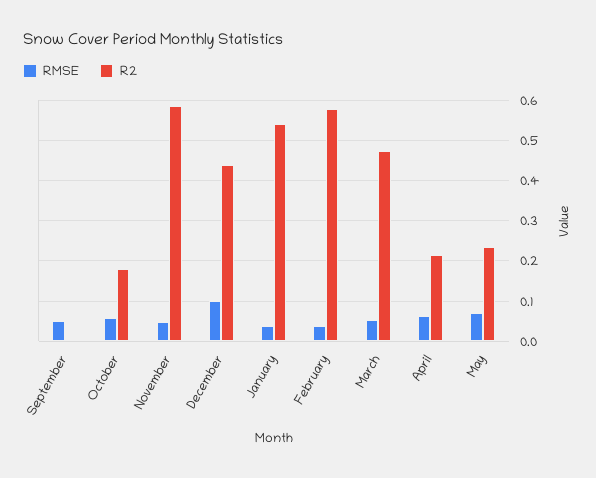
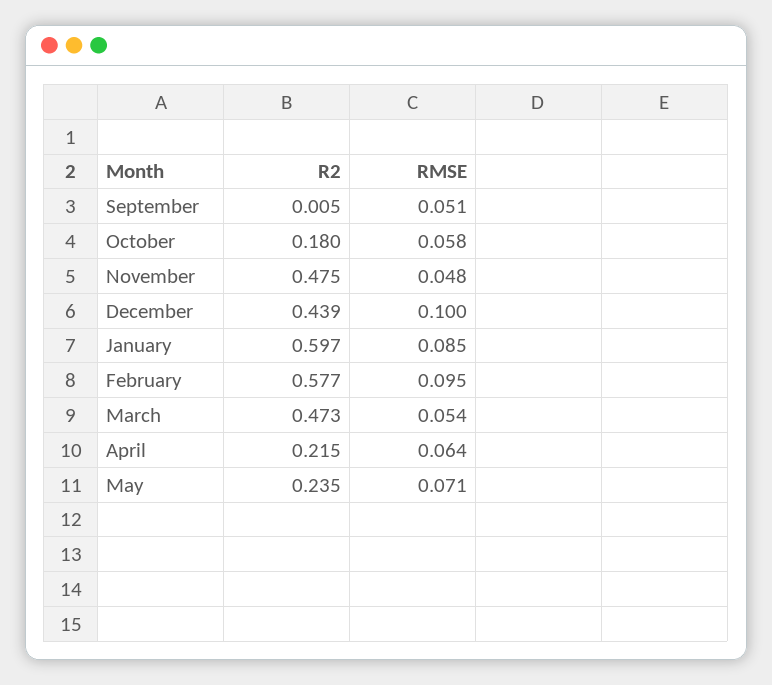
  {
    "RMSE": {
      "September": 0.051,
      "October": 0.058,
      "November": 0.048,
      "December": 0.1,
-     "January": 0.04,
+     "January": 0.085,
-     "February": 0.04,
+     "February": 0.095,
      "March": 0.054,
      "April": 0.064,
      "May": 0.071
    },
    "R2": {
      "September": 0.005,
      "October": 0.18,
-     "November": 0.58,
+     "November": 0.475,
      "December": 0.439,
-     "January": 0.54,
+     "January": 0.597,
      "February": 0.577,
      "March": 0.473,
      "April": 0.215,
      "May": 0.235
    }
  }

